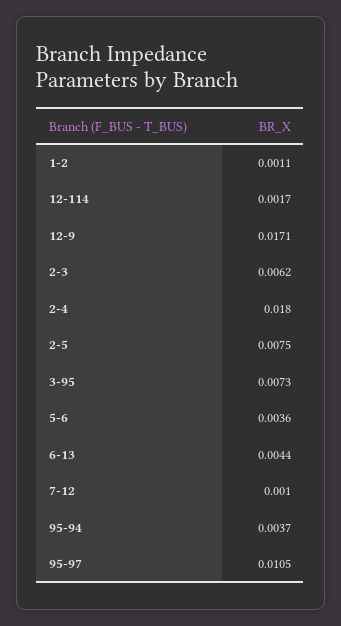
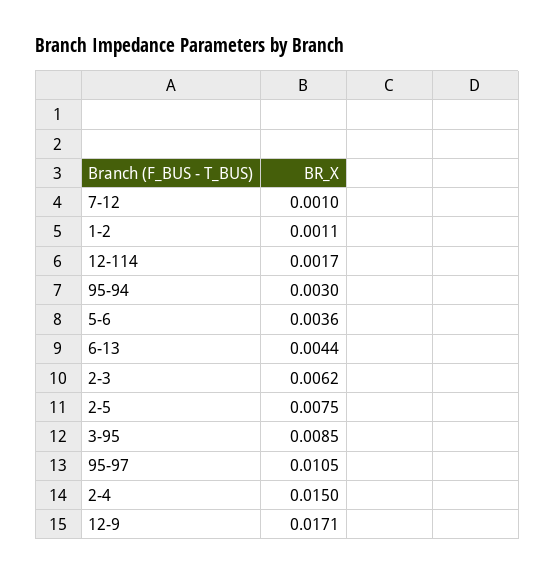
  {
    "1-2": 0.0011,
    "12-114": 0.0017,
    "12-9": 0.0171,
    "2-3": 0.0062,
-   "2-4": 0.018,
+   "2-4": 0.015,
    "2-5": 0.0075,
-   "3-95": 0.0073,
+   "3-95": 0.0085,
    "5-6": 0.0036,
    "6-13": 0.0044,
    "7-12": 0.001,
-   "95-94": 0.0037,
+   "95-94": 0.003,
    "95-97": 0.0105
  }

